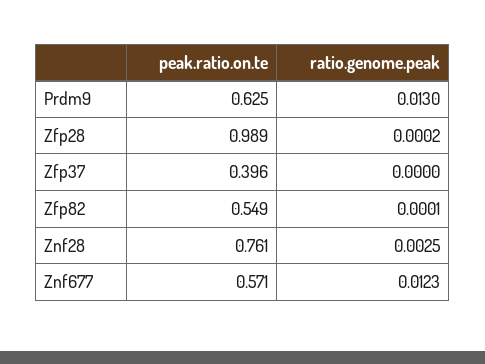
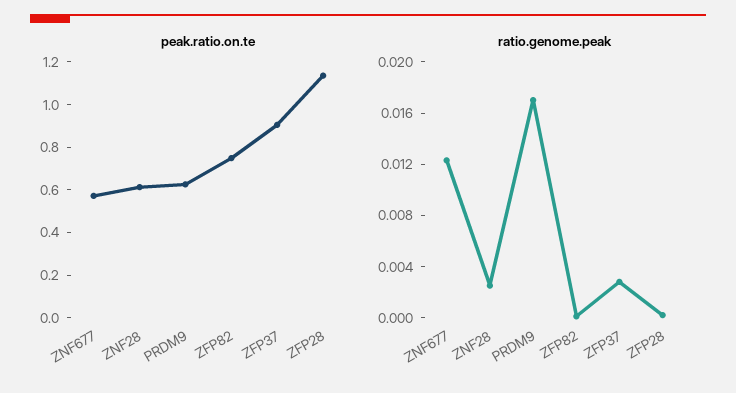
  {
    "peak.ratio.on.te": {
      "Prdm9": 0.625,
-     "Zfp28": 0.989,
+     "Zfp28": 1.15,
-     "Zfp37": 0.396,
+     "Zfp37": 0.9,
-     "Zfp82": 0.549,
+     "Zfp82": 0.75,
-     "Znf28": 0.761,
+     "Znf28": 0.6,
      "Znf677": 0.571
    },
    "ratio.genome.peak": {
-     "Prdm9": 0.013,
+     "Prdm9": 0.017,
      "Zfp28": 0.0002,
-     "Zfp37": 0,
+     "Zfp37": 0.003,
      "Zfp82": 0.0001,
      "Znf28": 0.0025,
      "Znf677": 0.0123
    }
  }

